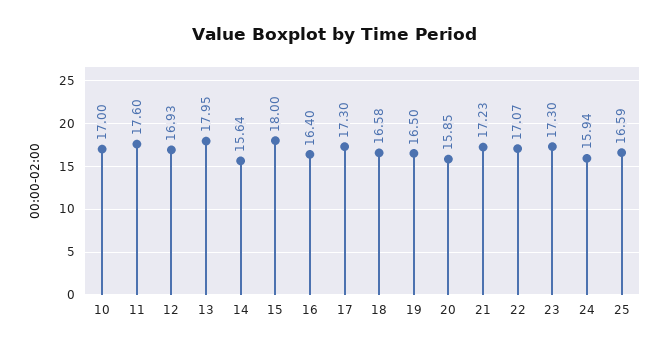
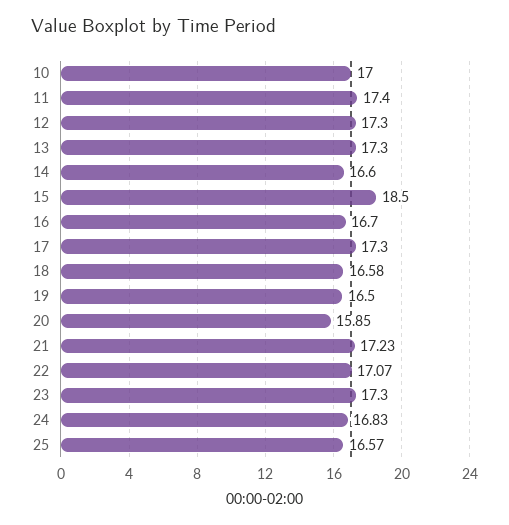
  {
    "10": 17,
-   "11": 17.6,
+   "11": 17.4,
-   "12": 16.93,
+   "12": 17.3,
-   "13": 17.95,
+   "13": 17.3,
-   "14": 15.64,
+   "14": 16.6,
-   "15": 18,
+   "15": 18.5,
-   "16": 16.4,
+   "16": 16.7,
    "17": 17.3,
    "18": 16.58,
    "19": 16.5,
    "20": 15.85,
    "21": 17.23,
    "22": 17.07,
    "23": 17.3,
-   "24": 15.94,
+   "24": 16.83,
-   "25": 16.59
+   "25": 16.57
  }

